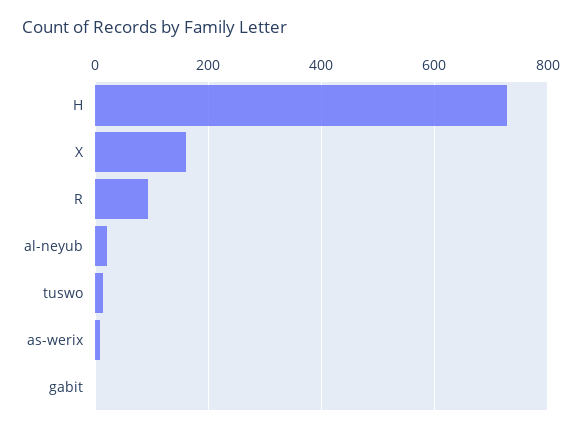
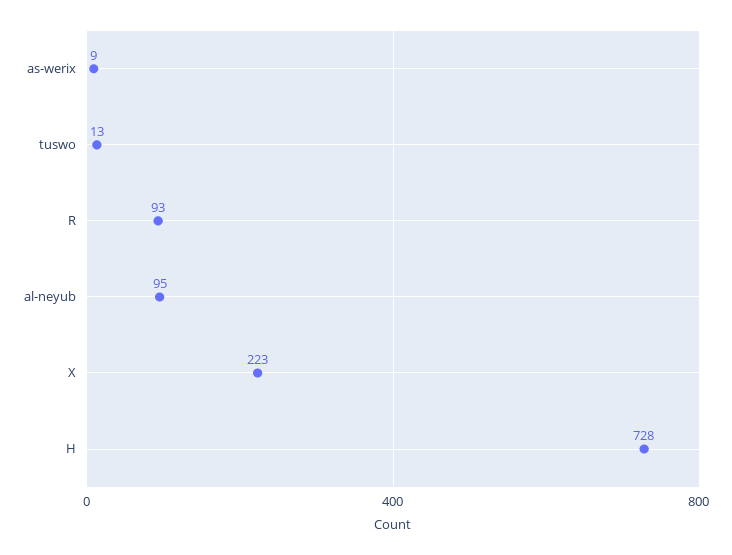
  {
    "H": 728,
-   "X": 160,
+   "X": 223,
    "R": 93,
-   "al-neyub": 20,
+   "al-neyub": 95,
    "tuswo": 13,
-   "as-werix": 9,
+   "as-werix": 9
-   "gabit": 0
  }

